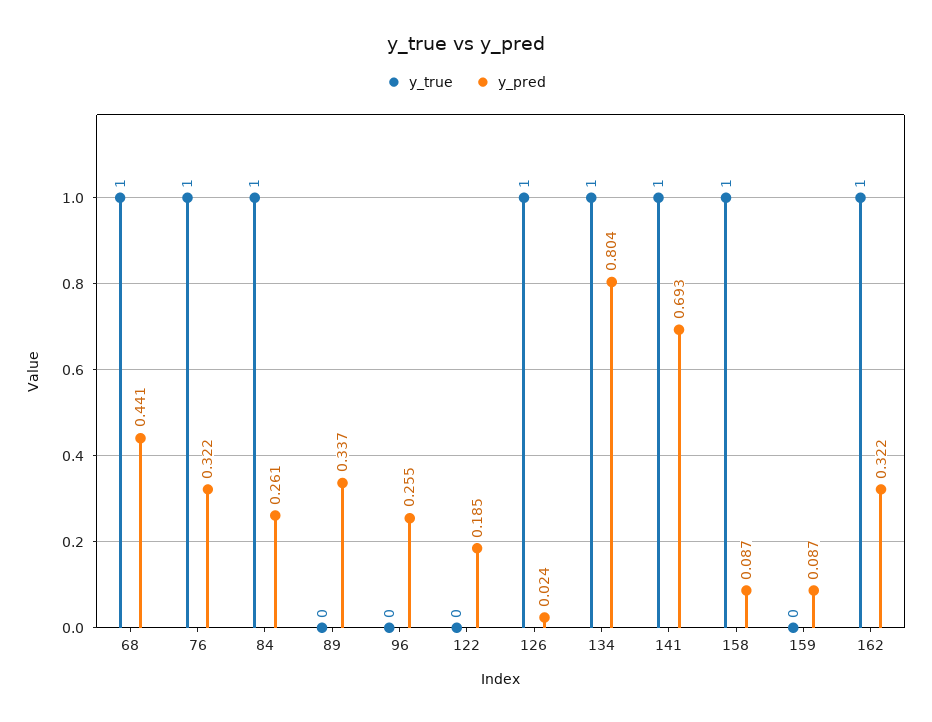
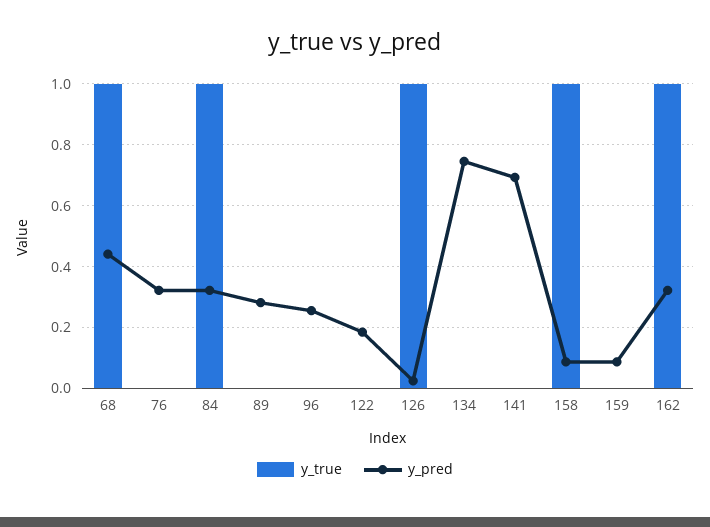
  {
    "y_true": {
      "68": 1,
-     "76": 1,
+     "76": 0,
      "84": 1,
      "89": 0,
      "96": 0,
      "122": 0,
      "126": 1,
-     "134": 1,
+     "134": 0,
-     "141": 1,
+     "141": 0,
      "158": 1,
      "159": 0,
      "162": 1
    },
    "y_pred": {
      "68": 0.441,
      "76": 0.322,
-     "84": 0.261,
+     "84": 0.32,
-     "89": 0.337,
+     "89": 0.28,
      "96": 0.255,
      "122": 0.185,
      "126": 0.024,
-     "134": 0.804,
+     "134": 0.74,
      "141": 0.693,
      "158": 0.087,
      "159": 0.087,
      "162": 0.322
    }
  }

